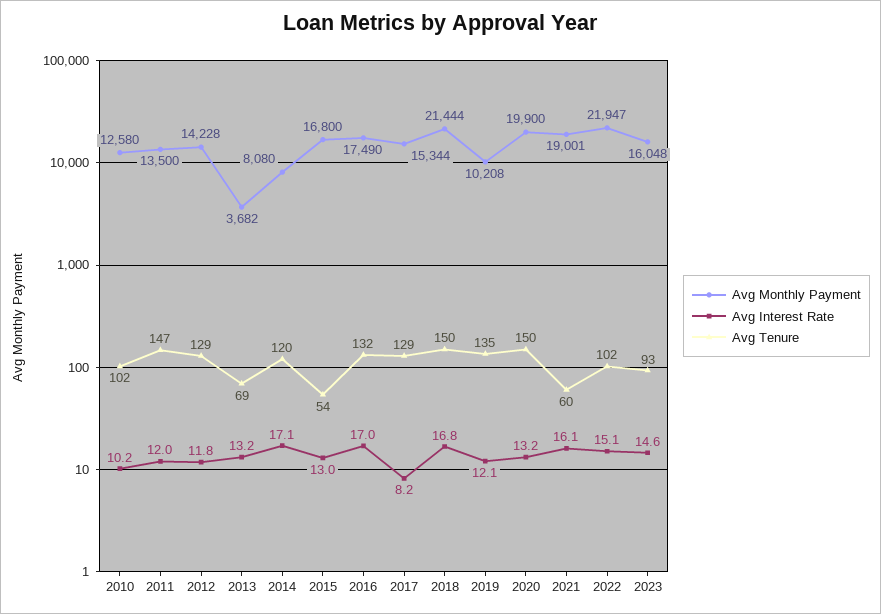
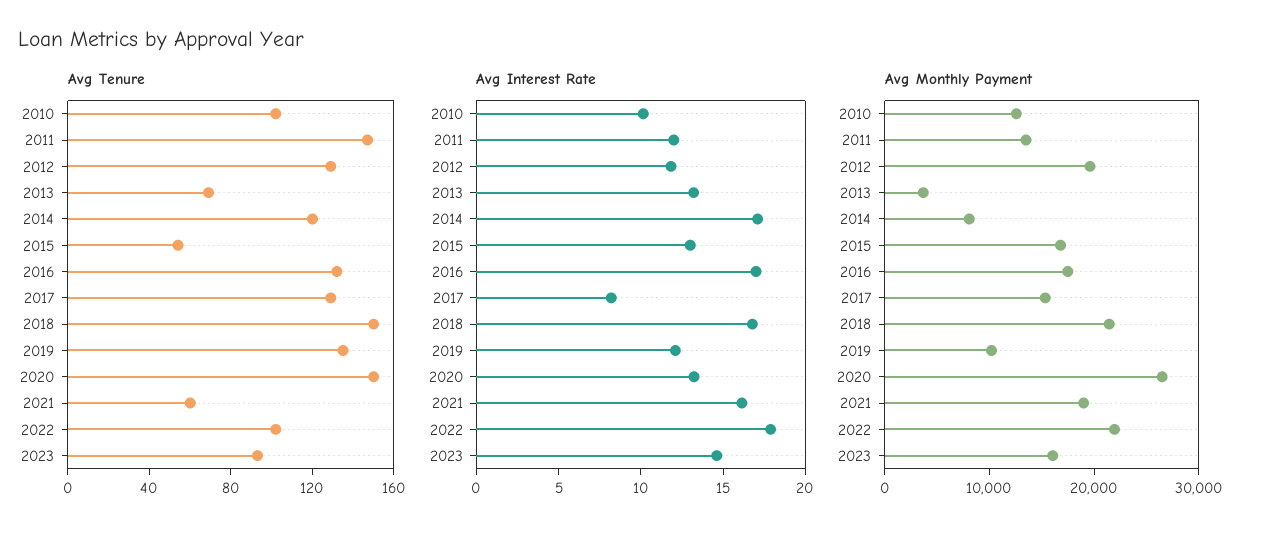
  {
    "Avg Monthly Payment": {
      "2010": 12580,
      "2011": 13500,
-     "2012": 14228,
+     "2012": 20000,
      "2013": 3682,
      "2014": 8080,
      "2015": 16800,
      "2016": 17490,
      "2017": 15344,
      "2018": 21444,
      "2019": 10208,
-     "2020": 19900,
+     "2020": 26000,
      "2021": 19001,
      "2022": 21947,
      "2023": 16048
    },
    "Avg Interest Rate": {
      "2010": 10.2,
      "2011": 12,
      "2012": 11.8,
      "2013": 13.2,
      "2014": 17.1,
      "2015": 13,
      "2016": 17,
      "2017": 8.2,
      "2018": 16.8,
      "2019": 12.1,
      "2020": 13.2,
      "2021": 16.1,
-     "2022": 15.1,
+     "2022": 18,
      "2023": 14.6
    },
    "Avg Tenure": {
      "2010": 102,
      "2011": 147,
      "2012": 129,
      "2013": 69,
      "2014": 120,
      "2015": 54,
      "2016": 132,
      "2017": 129,
      "2018": 150,
      "2019": 135,
      "2020": 150,
      "2021": 60,
      "2022": 102,
      "2023": 93
    }
  }

